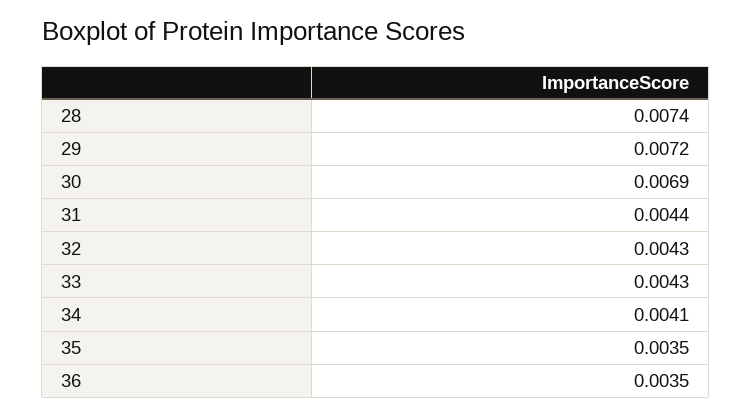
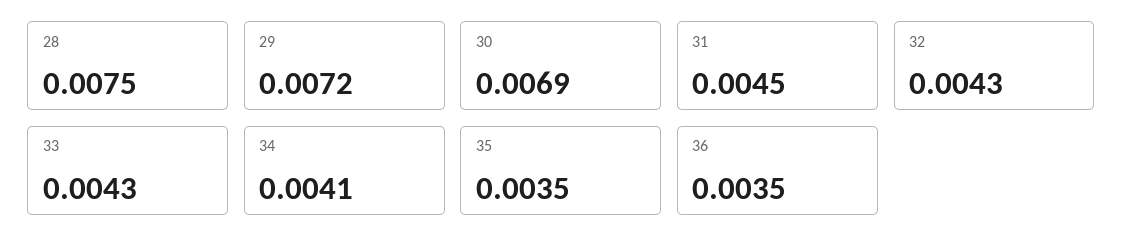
  {
-   "28": 0.0074,
+   "28": 0.0075,
    "29": 0.0072,
    "30": 0.0069,
-   "31": 0.0044,
+   "31": 0.0045,
    "32": 0.0043,
    "33": 0.0043,
    "34": 0.0041,
    "35": 0.0035,
    "36": 0.0035
  }

